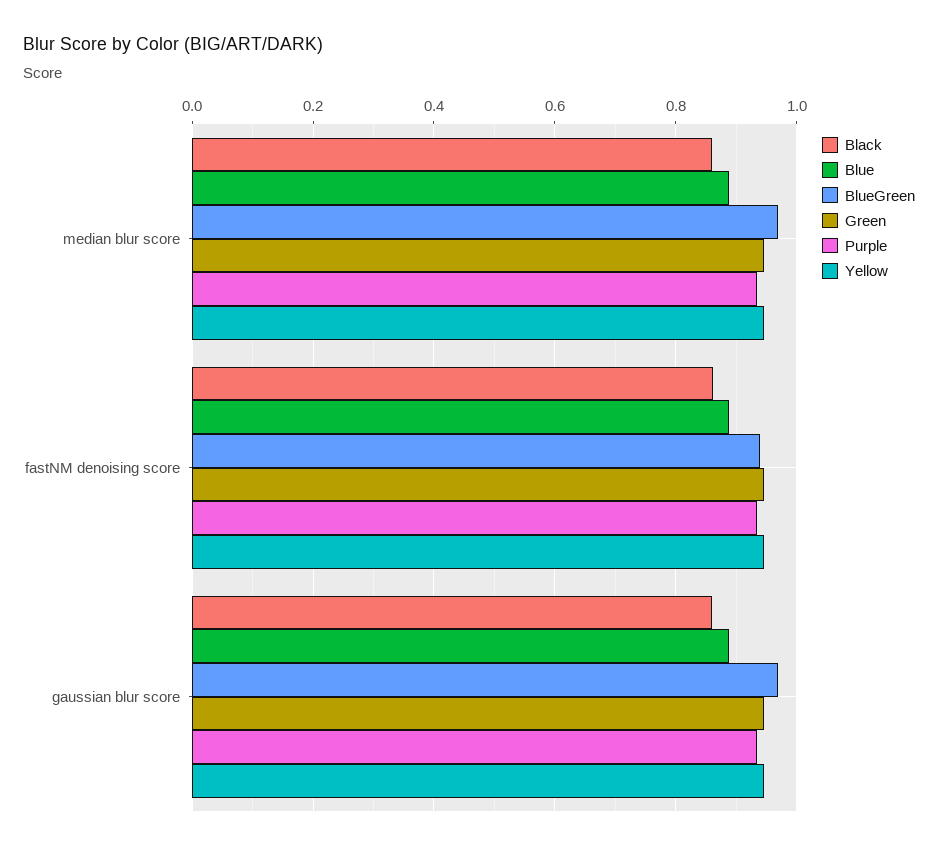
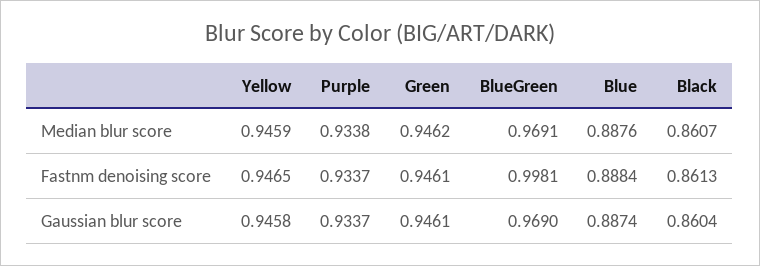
  {
    "Black": {
      "median blur score": 0.8607,
      "fastNM denoising score": 0.8613,
      "gaussian blur score": 0.8604
    },
    "Blue": {
      "median blur score": 0.8876,
      "fastNM denoising score": 0.8884,
      "gaussian blur score": 0.8874
    },
    "BlueGreen": {
      "median blur score": 0.9691,
-     "fastNM denoising score": 0.94,
+     "fastNM denoising score": 0.9981,
      "gaussian blur score": 0.969
    },
    "Green": {
      "median blur score": 0.9462,
      "fastNM denoising score": 0.9461,
      "gaussian blur score": 0.9461
    },
    "Purple": {
      "median blur score": 0.9338,
      "fastNM denoising score": 0.9337,
      "gaussian blur score": 0.9337
    },
    "Yellow": {
      "median blur score": 0.9459,
      "fastNM denoising score": 0.9465,
      "gaussian blur score": 0.9458
    }
  }

